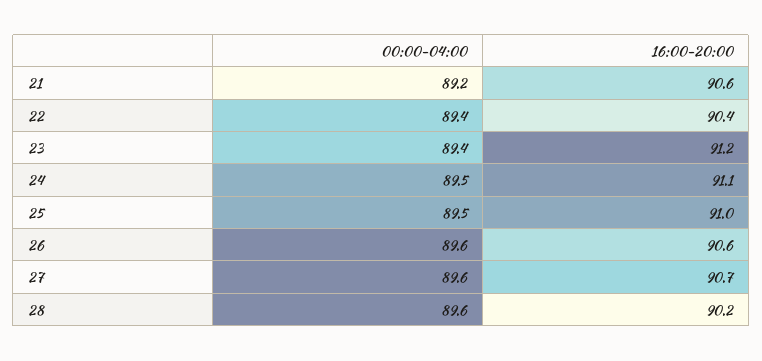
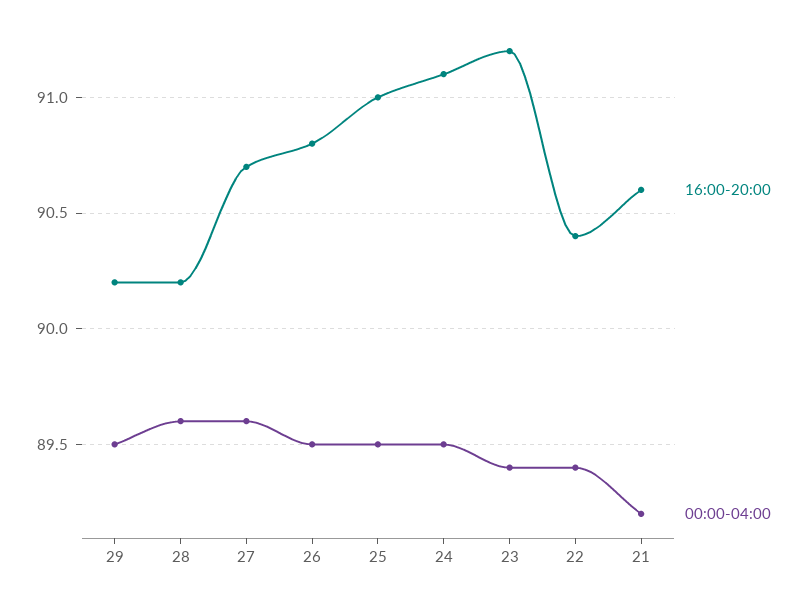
  {
    "00:00-04:00": {
      "21": 89.2,
      "22": 89.4,
      "23": 89.4,
      "24": 89.5,
      "25": 89.5,
-     "26": 89.6,
+     "26": 89.5,
      "27": 89.6,
-     "28": 89.6
+     "28": 89.6,
+     "29": 89.5
    },
    "16:00-20:00": {
      "21": 90.6,
      "22": 90.4,
      "23": 91.2,
      "24": 91.1,
      "25": 91,
-     "26": 90.6,
+     "26": 90.8,
      "27": 90.7,
-     "28": 90.2
+     "28": 90.2,
+     "29": 90.2
    }
  }

